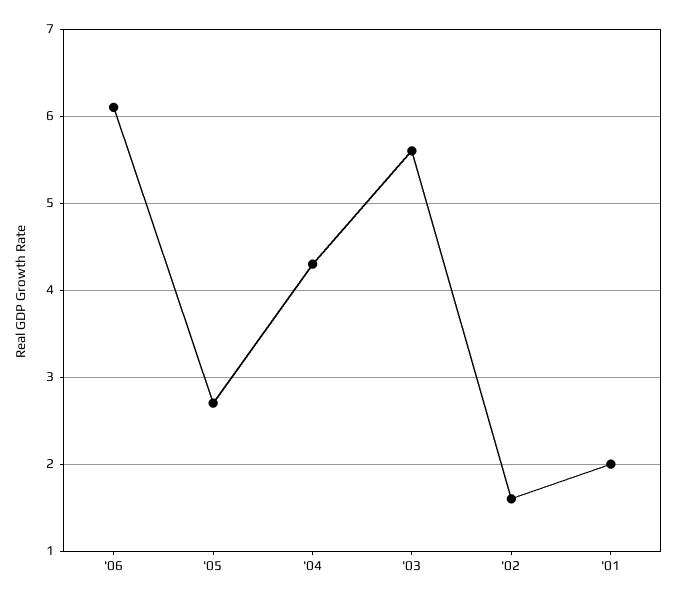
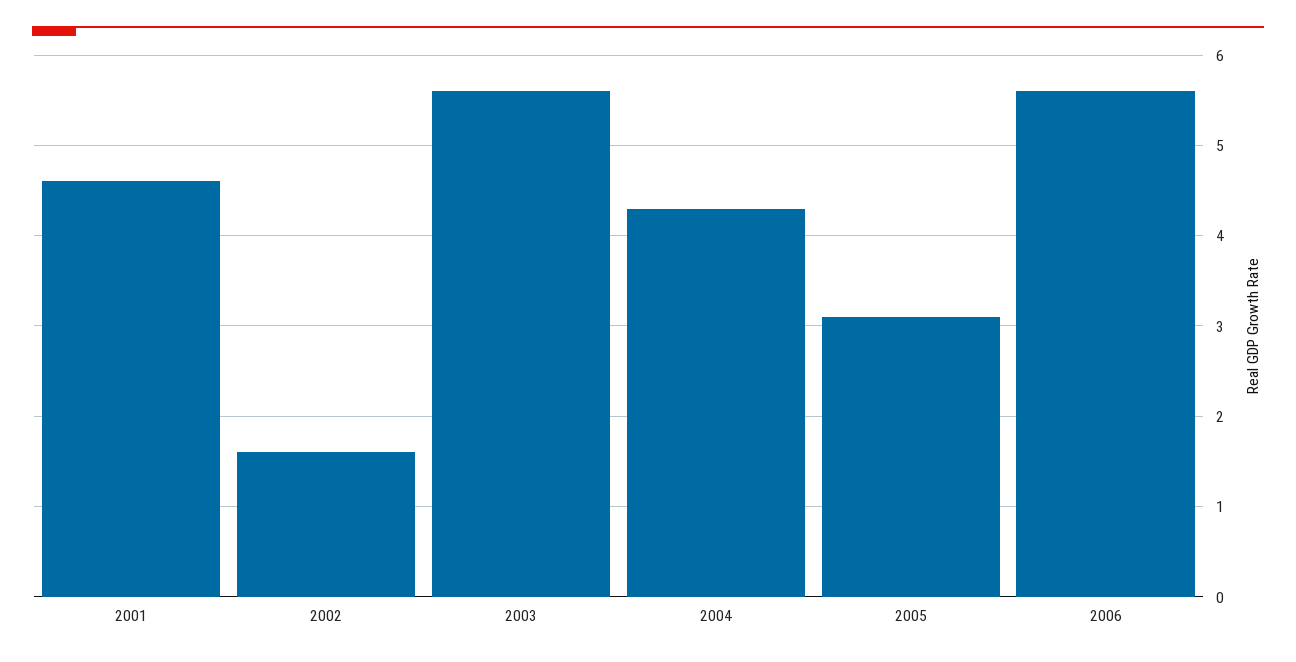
  {
-   "'06": 6.1,
+   "'06": 5.6,
-   "'05": 2.7,
+   "'05": 3.1,
    "'04": 4.3,
    "'03": 5.6,
    "'02": 1.6,
-   "'01": 2
+   "'01": 4.6
  }

